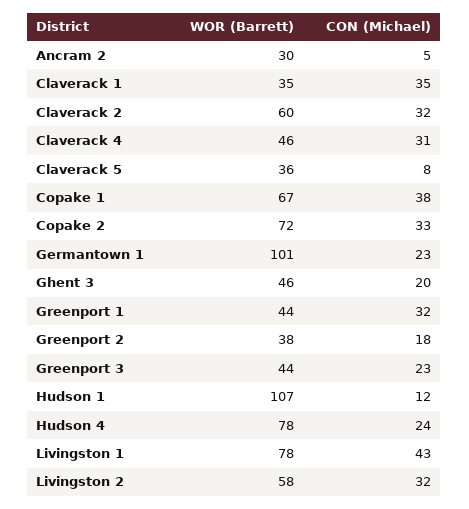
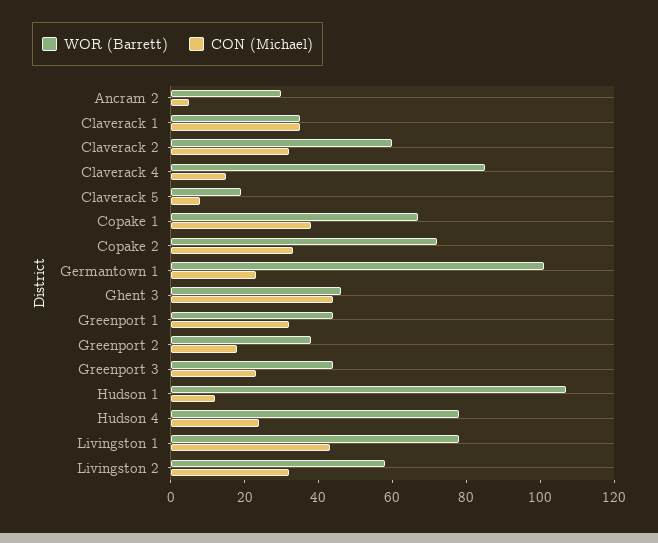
  {
    "WOR (Barrett)": {
      "Ancram 2": 30,
      "Claverack 1": 35,
      "Claverack 2": 60,
-     "Claverack 4": 46,
+     "Claverack 4": 85,
-     "Claverack 5": 36,
+     "Claverack 5": 20,
      "Copake 1": 67,
      "Copake 2": 72,
      "Germantown 1": 101,
      "Ghent 3": 46,
      "Greenport 1": 44,
      "Greenport 2": 38,
      "Greenport 3": 44,
      "Hudson 1": 107,
      "Hudson 4": 78,
      "Livingston 1": 78,
      "Livingston 2": 58
    },
    "CON (Michael)": {
      "Ancram 2": 5,
      "Claverack 1": 35,
      "Claverack 2": 32,
-     "Claverack 4": 31,
+     "Claverack 4": 15,
      "Claverack 5": 8,
      "Copake 1": 38,
      "Copake 2": 33,
      "Germantown 1": 23,
-     "Ghent 3": 20,
+     "Ghent 3": 45,
      "Greenport 1": 32,
      "Greenport 2": 18,
      "Greenport 3": 23,
      "Hudson 1": 12,
      "Hudson 4": 24,
      "Livingston 1": 43,
      "Livingston 2": 32
    }
  }

